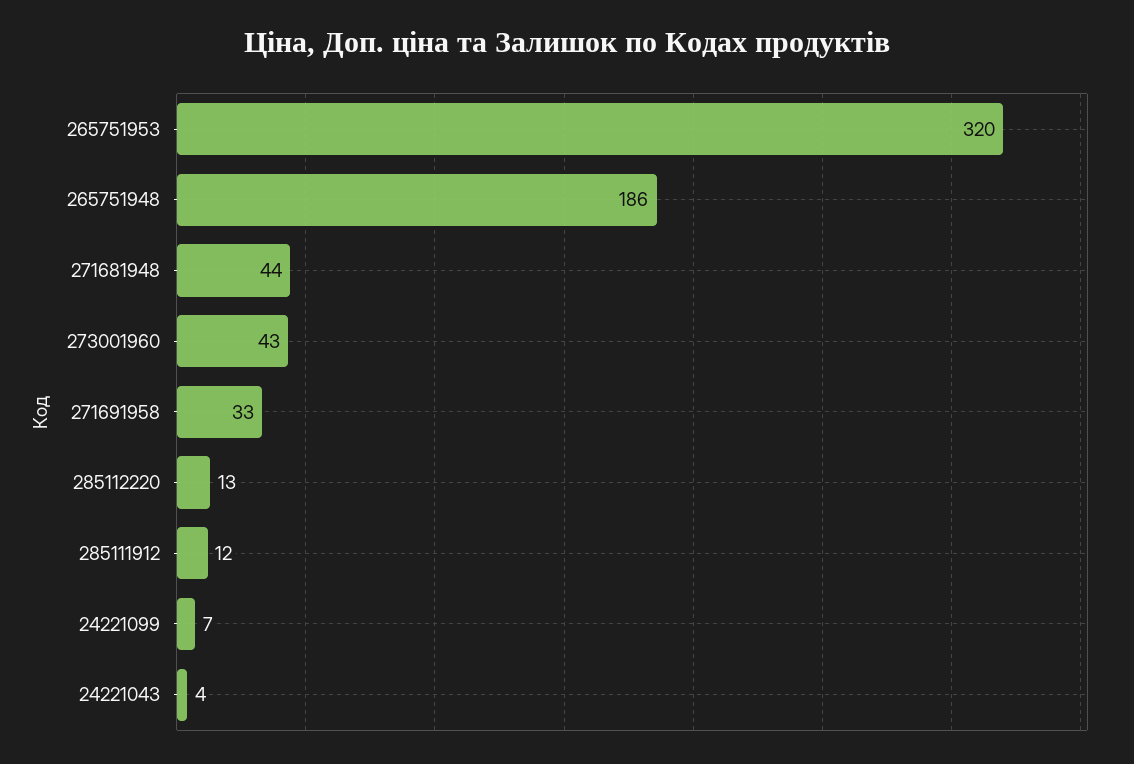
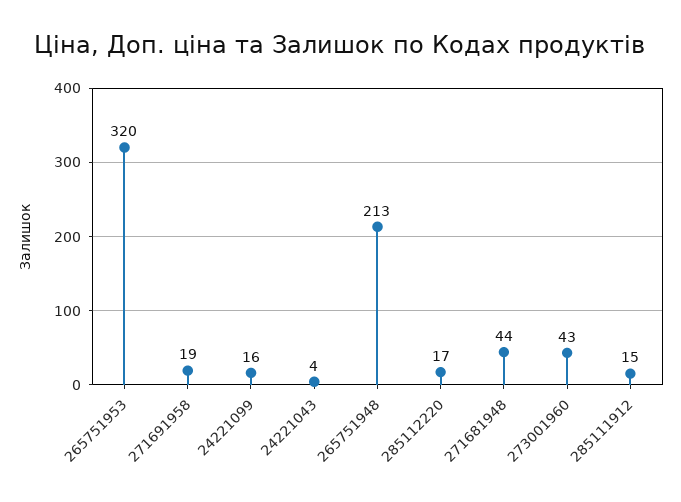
  {
    "265751953": 320,
-   "265751948": 186,
+   "265751948": 213,
    "271681948": 44,
    "273001960": 43,
-   "271691958": 33,
+   "271691958": 19,
-   "285112220": 13,
+   "285112220": 17,
-   "285111912": 12,
+   "285111912": 15,
-   "24221099": 7,
+   "24221099": 16,
    "24221043": 4
  }

